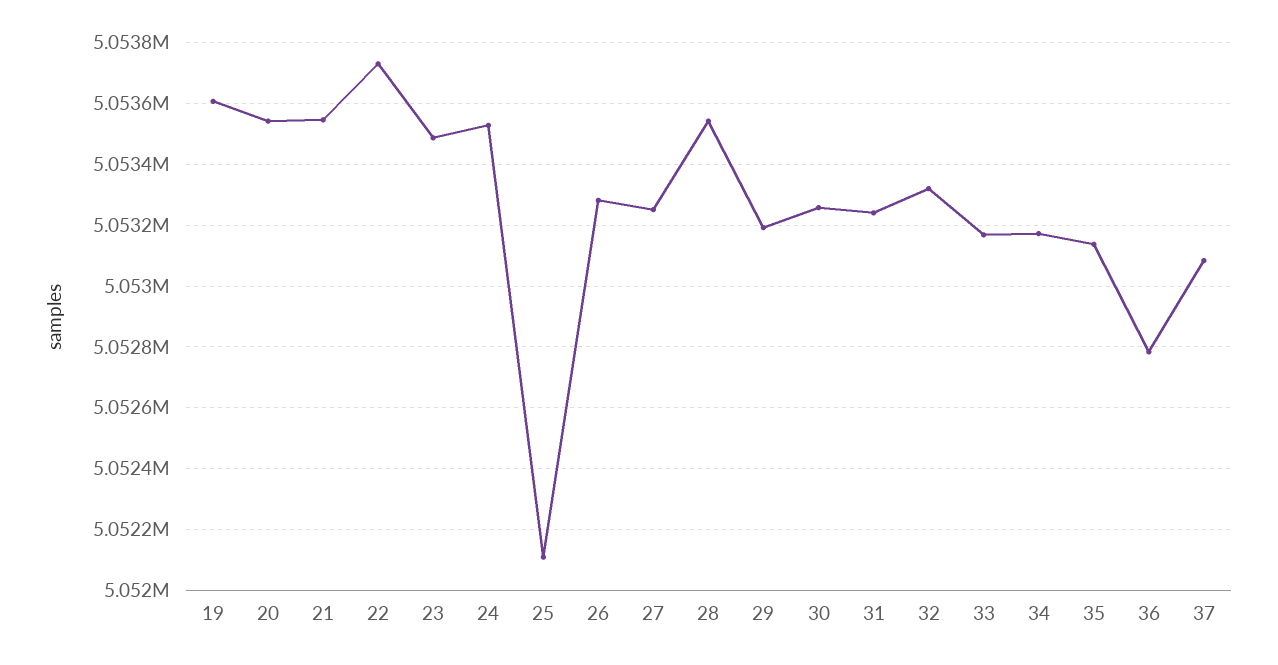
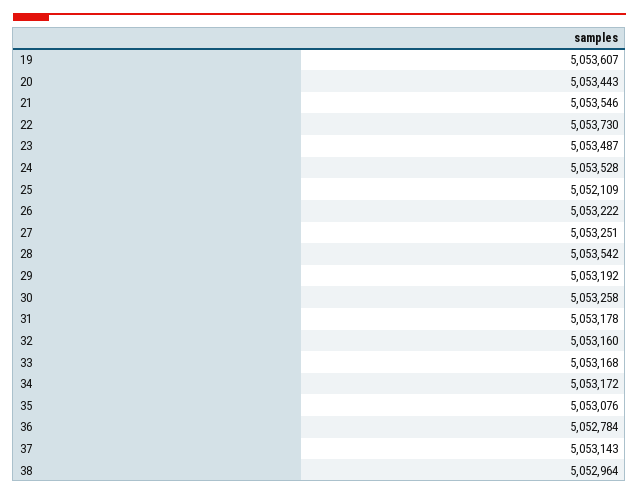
  {
    "19": 5053607,
-   "20": 5053540,
+   "20": 5053443,
    "21": 5053546,
    "22": 5053730,
    "23": 5053487,
    "24": 5053528,
    "25": 5052109,
-   "26": 5053280,
+   "26": 5053222,
    "27": 5053251,
    "28": 5053542,
    "29": 5053192,
    "30": 5053258,
-   "31": 5053240,
+   "31": 5053178,
-   "32": 5053320,
+   "32": 5053160,
    "33": 5053168,
    "34": 5053172,
-   "35": 5053140,
+   "35": 5053076,
    "36": 5052784,
-   "37": 5053080
+   "37": 5053143,
+   "38": 5052964
  }

